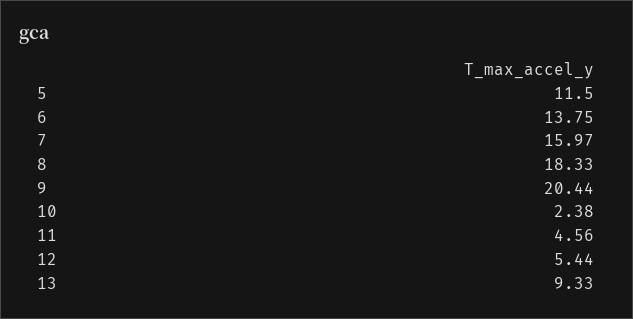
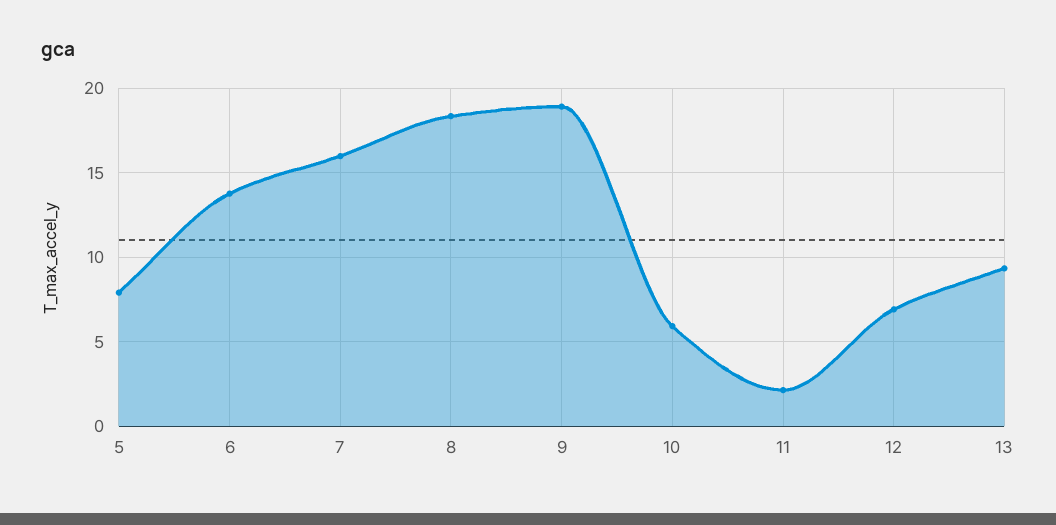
  {
-   "5": 11.5,
+   "5": 8,
    "6": 13.75,
    "7": 15.97,
    "8": 18.33,
-   "9": 20.44,
+   "9": 19,
-   "10": 2.38,
+   "10": 6,
-   "11": 4.56,
+   "11": 2,
-   "12": 5.44,
+   "12": 7,
    "13": 9.33
  }

